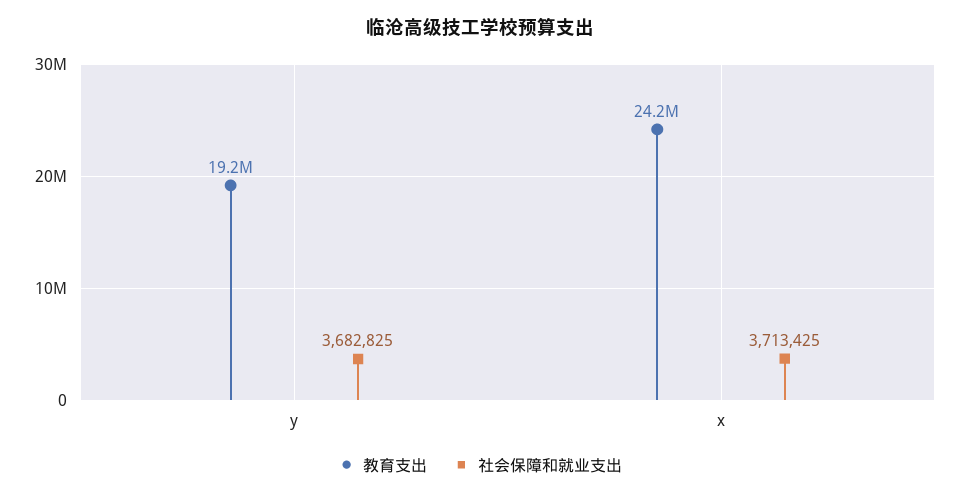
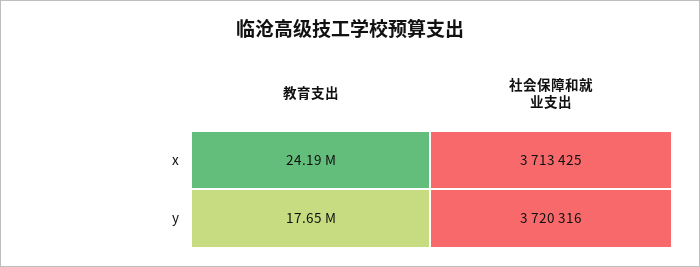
  {
    "教育支出": {
-     "y": 19200000,
+     "y": 17650000,
      "x": 24190000
    },
    "社会保障和就业支出": {
-     "y": 3682825,
+     "y": 3720316,
      "x": 3713425
    }
  }

